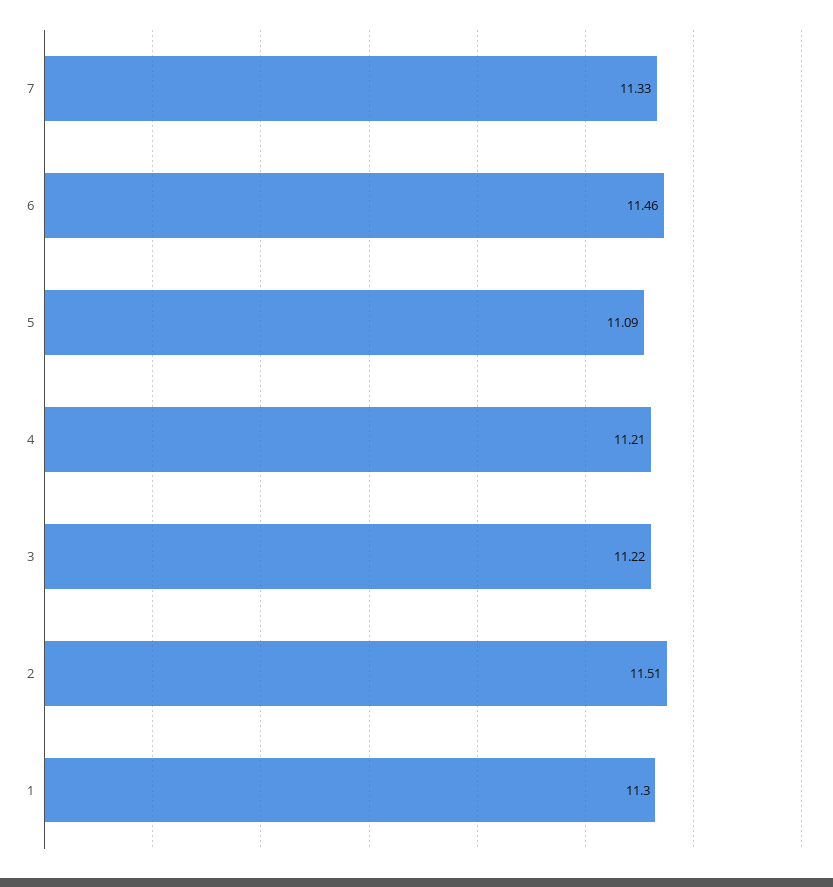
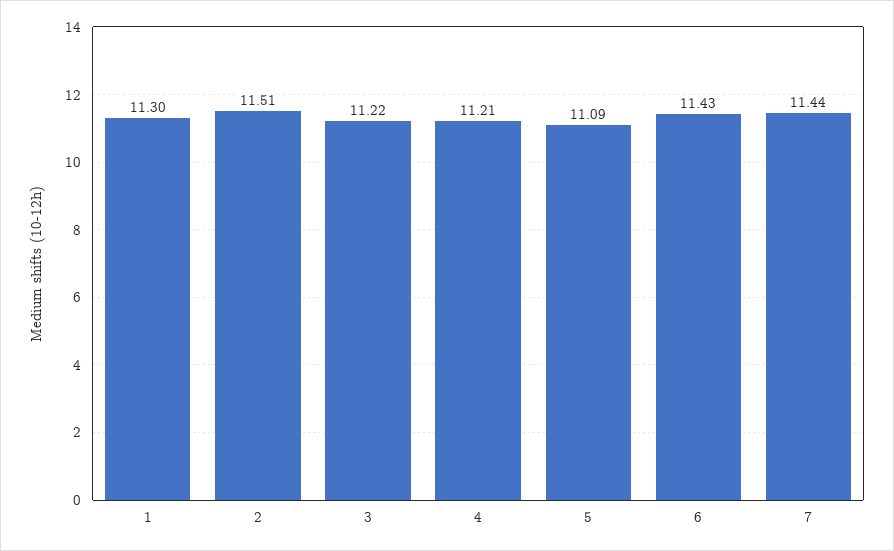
  {
-   "7": 11.33,
+   "7": 11.44,
-   "6": 11.46,
+   "6": 11.43,
    "5": 11.09,
    "4": 11.21,
    "3": 11.22,
    "2": 11.51,
    "1": 11.3
  }

